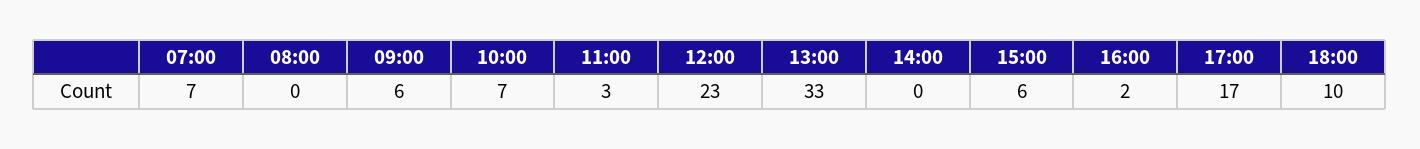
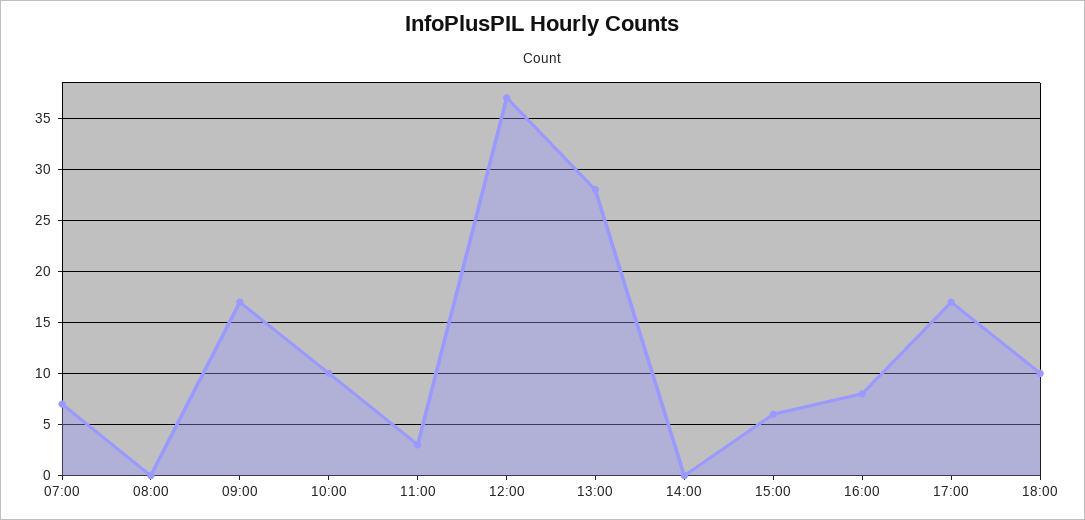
  {
    "07:00": 7,
    "08:00": 0,
-   "09:00": 6,
+   "09:00": 17,
-   "10:00": 7,
+   "10:00": 10,
    "11:00": 3,
-   "12:00": 23,
+   "12:00": 37,
-   "13:00": 33,
+   "13:00": 28,
    "14:00": 0,
    "15:00": 6,
-   "16:00": 2,
+   "16:00": 8,
    "17:00": 17,
    "18:00": 10
  }

